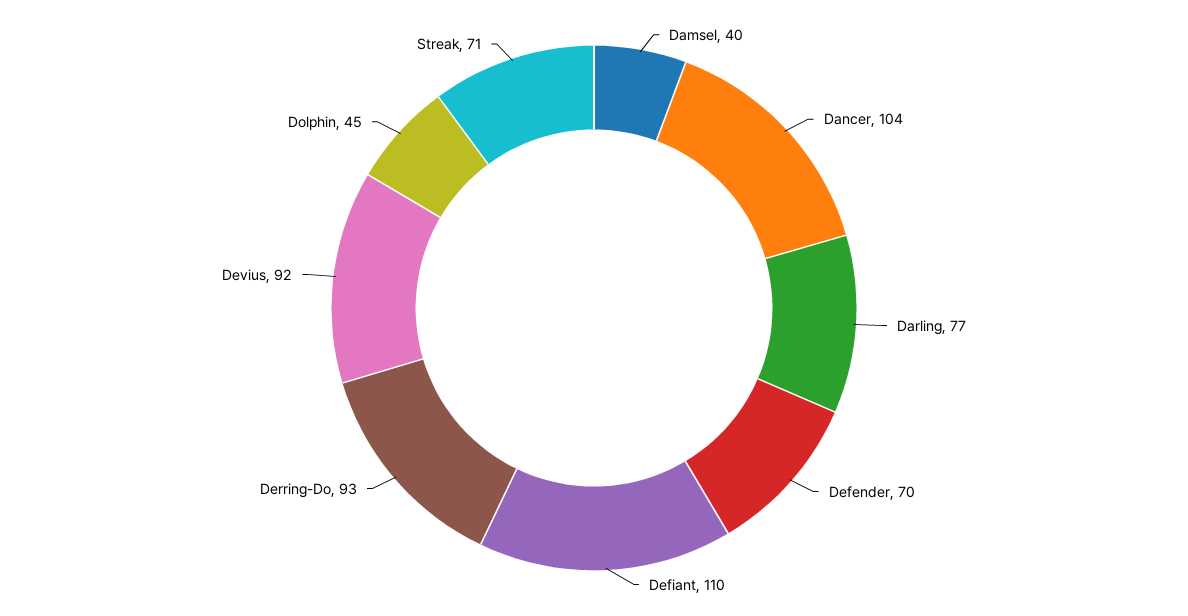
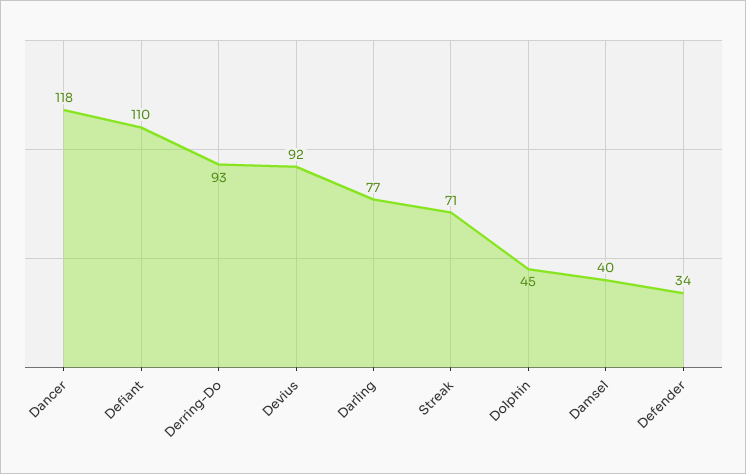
  {
    "Damsel": 40,
-   "Dancer": 104,
+   "Dancer": 118,
    "Darling": 77,
-   "Defender": 70,
+   "Defender": 34,
    "Defiant": 110,
    "Derring-Do": 93,
    "Devius": 92,
    "Dolphin": 45,
    "Streak": 71
  }

